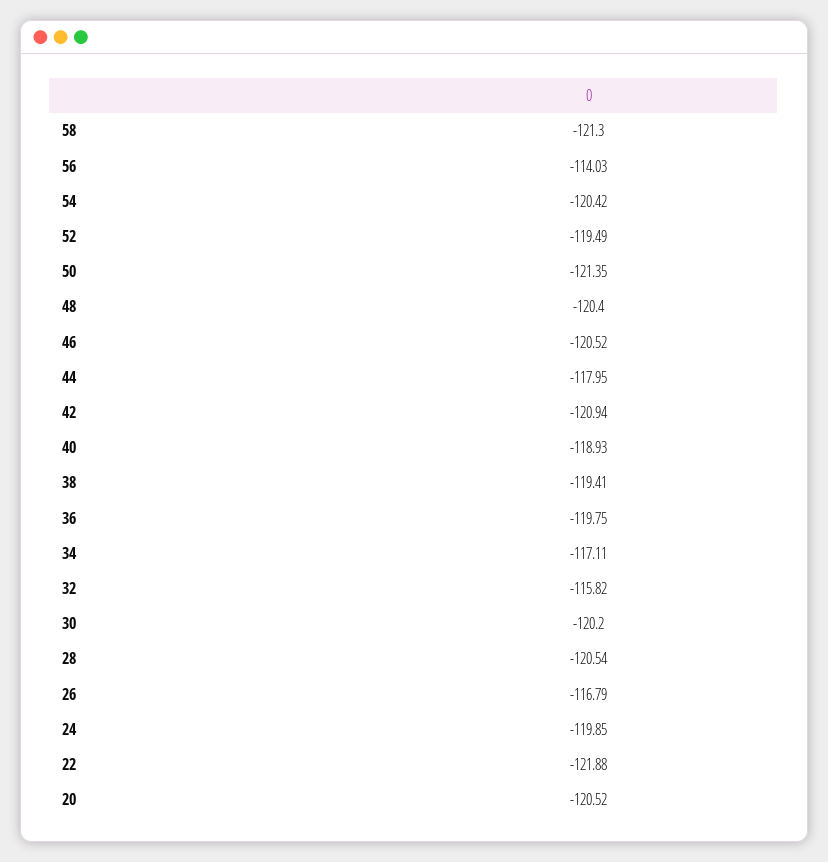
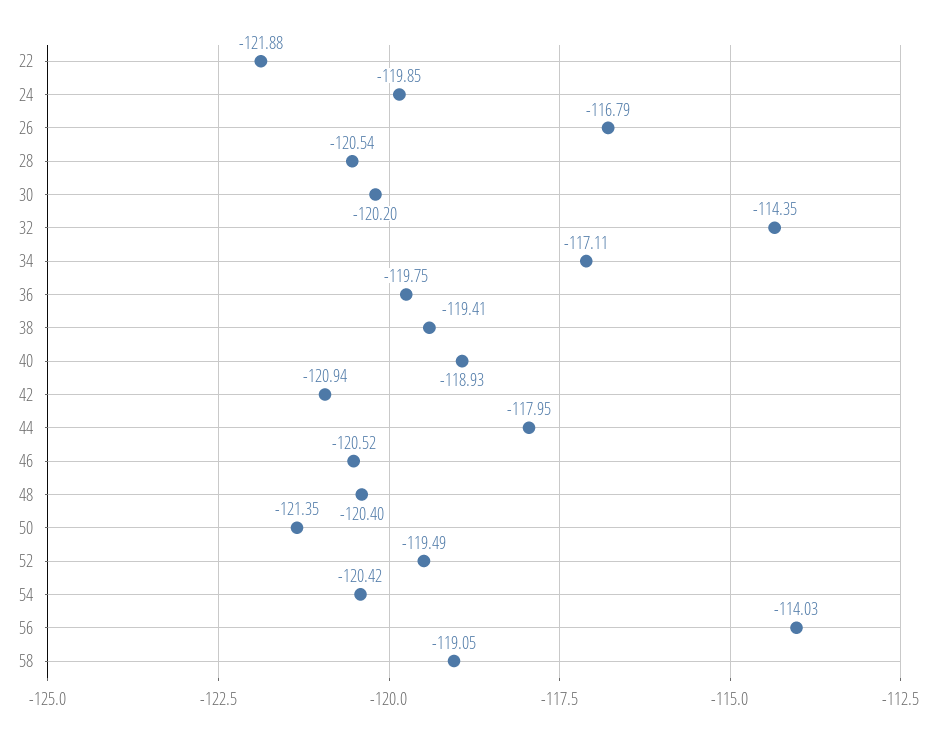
  {
-   "58": -121.3,
+   "58": -119.05,
    "56": -114.03,
    "54": -120.42,
    "52": -119.49,
    "50": -121.35,
    "48": -120.4,
    "46": -120.52,
    "44": -117.95,
    "42": -120.94,
    "40": -118.93,
    "38": -119.41,
    "36": -119.75,
    "34": -117.11,
-   "32": -115.82,
+   "32": -114.35,
    "30": -120.2,
    "28": -120.54,
    "26": -116.79,
    "24": -119.85,
-   "22": -121.88,
+   "22": -121.88
-   "20": -120.52
  }

